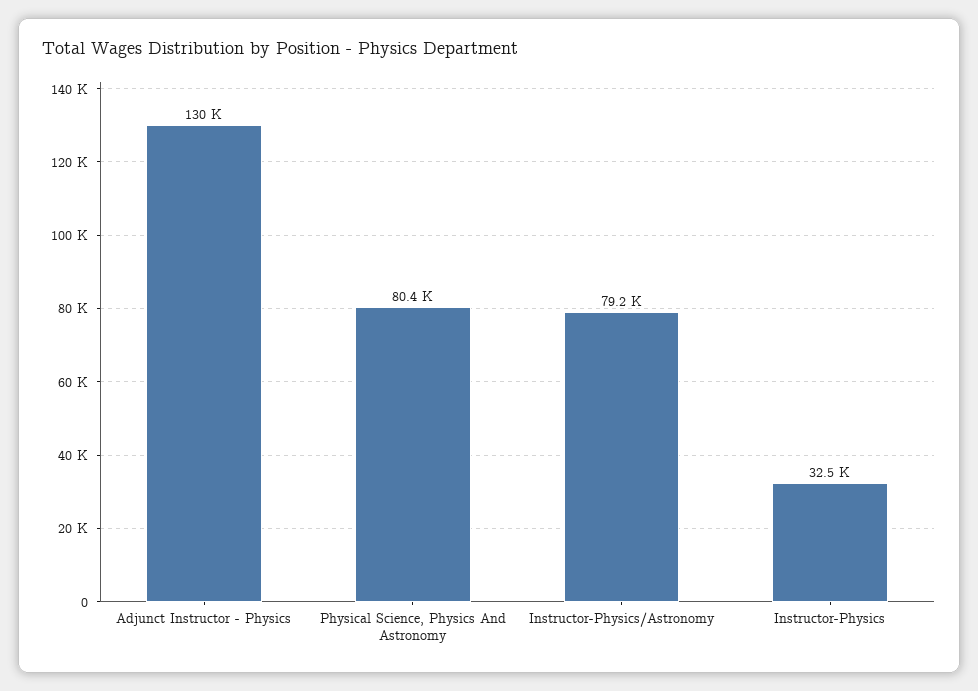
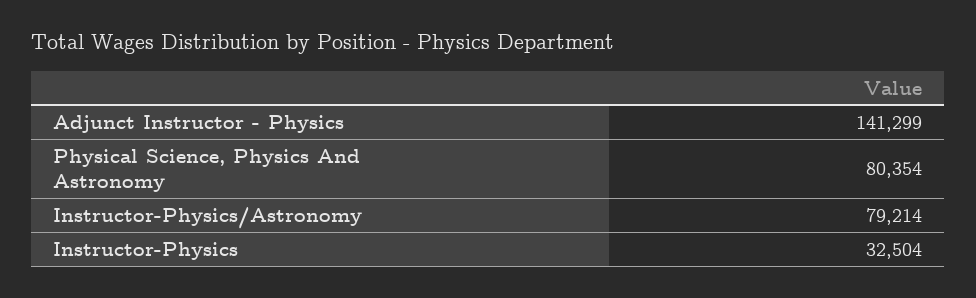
  {
-   "Adjunct Instructor - Physics": 130000,
+   "Adjunct Instructor - Physics": 141299,
    "Physical Science, Physics And Astronomy": 80354,
    "Instructor-Physics/Astronomy": 79214,
    "Instructor-Physics": 32504
  }

